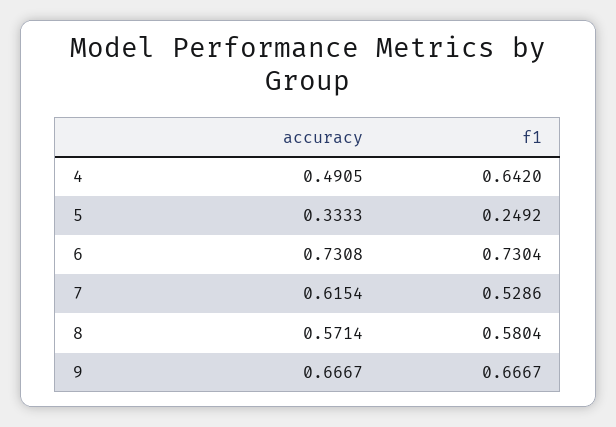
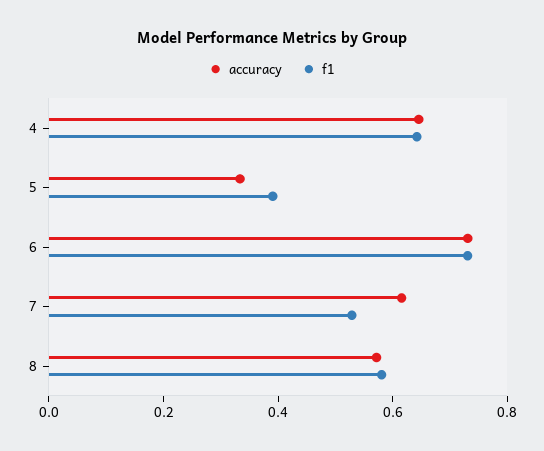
  {
    "accuracy": {
-     "4": 0.4905,
+     "4": 0.65,
      "5": 0.3333,
      "6": 0.7308,
      "7": 0.6154,
-     "8": 0.5714,
+     "8": 0.5714
-     "9": 0.6667
    },
    "f1": {
      "4": 0.642,
-     "5": 0.2492,
+     "5": 0.4,
      "6": 0.7304,
      "7": 0.5286,
-     "8": 0.5804,
+     "8": 0.5804
-     "9": 0.6667
    }
  }

